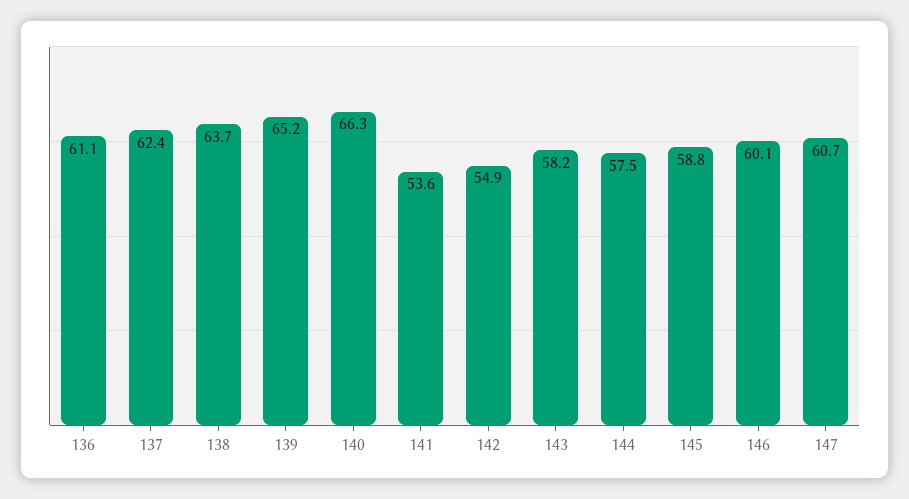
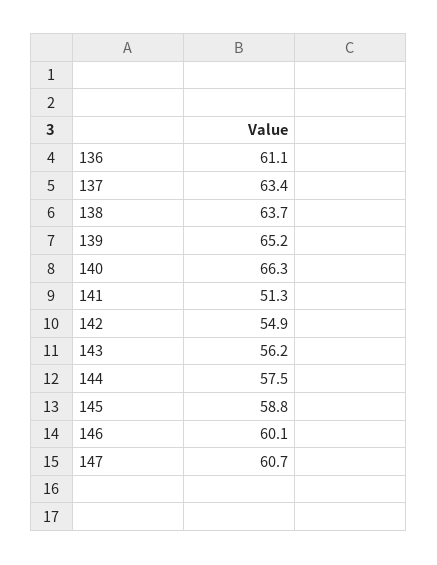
  {
    "136": 61.1,
-   "137": 62.4,
+   "137": 63.4,
    "138": 63.7,
    "139": 65.2,
    "140": 66.3,
-   "141": 53.6,
+   "141": 51.3,
    "142": 54.9,
-   "143": 58.2,
+   "143": 56.2,
    "144": 57.5,
    "145": 58.8,
    "146": 60.1,
    "147": 60.7
  }

